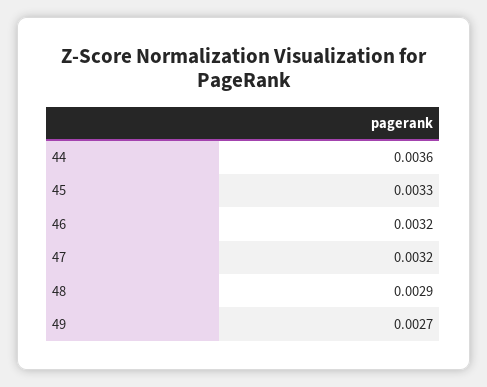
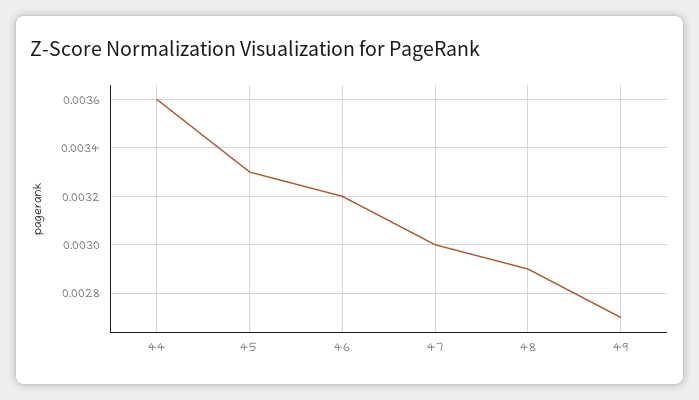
  {
    "44": 0.0036,
    "45": 0.0033,
    "46": 0.0032,
-   "47": 0.0032,
+   "47": 0.003,
    "48": 0.0029,
    "49": 0.0027
  }

